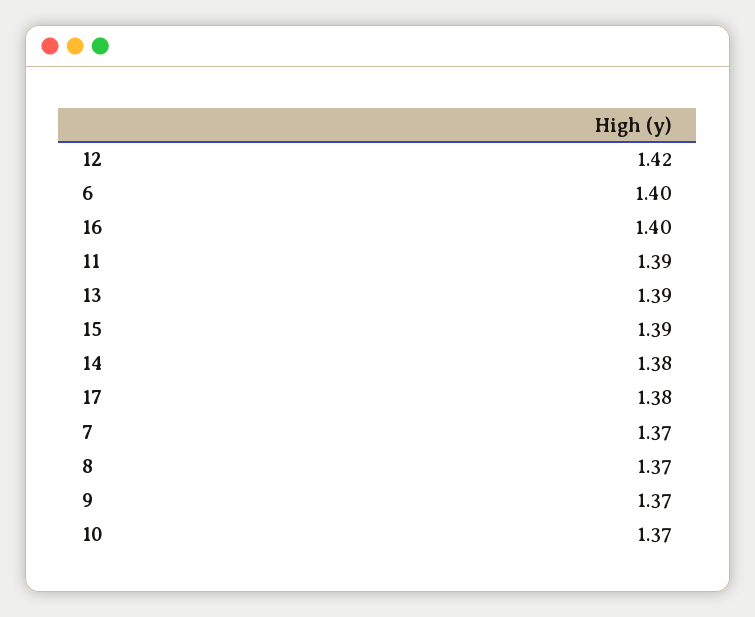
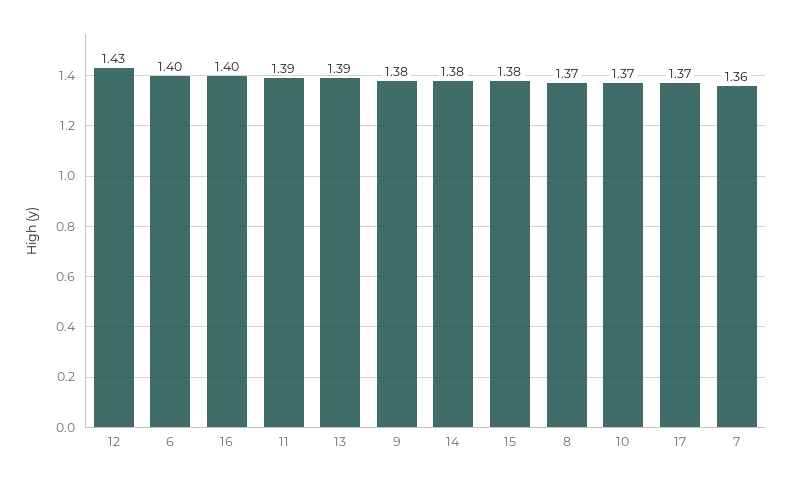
  {
-   "12": 1.42,
+   "12": 1.43,
    "6": 1.4,
    "16": 1.4,
    "11": 1.39,
    "13": 1.39,
-   "15": 1.39,
+   "15": 1.38,
    "14": 1.38,
-   "17": 1.38,
+   "17": 1.37,
-   "7": 1.37,
+   "7": 1.36,
    "8": 1.37,
-   "9": 1.37,
+   "9": 1.38,
    "10": 1.37
  }

